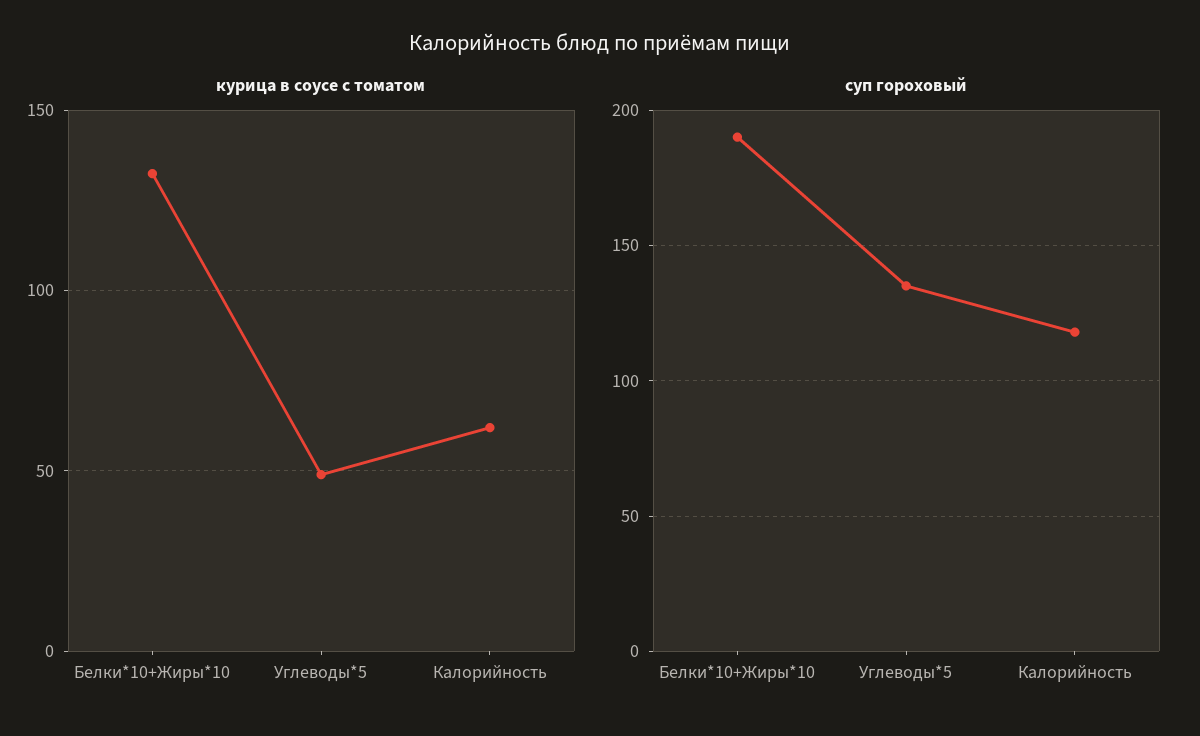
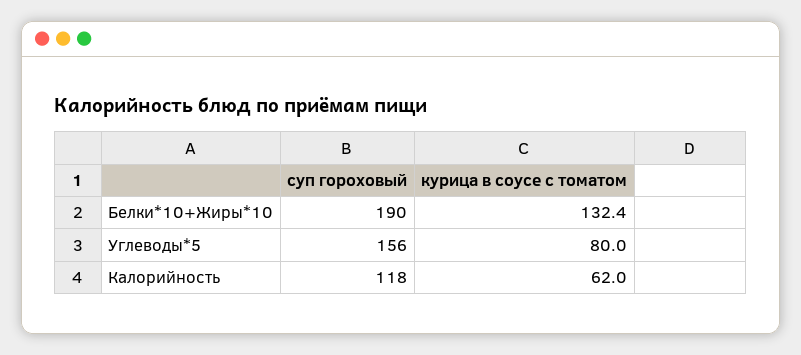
  {
    "курица в соусе с томатом": {
      "Белки*10+Жиры*10": 132.4,
-     "Углеводы*5": 50,
+     "Углеводы*5": 80,
      "Калорийность": 62
    },
    "суп гороховый": {
      "Белки*10+Жиры*10": 190,
-     "Углеводы*5": 135,
+     "Углеводы*5": 156,
      "Калорийность": 118
    }
  }

